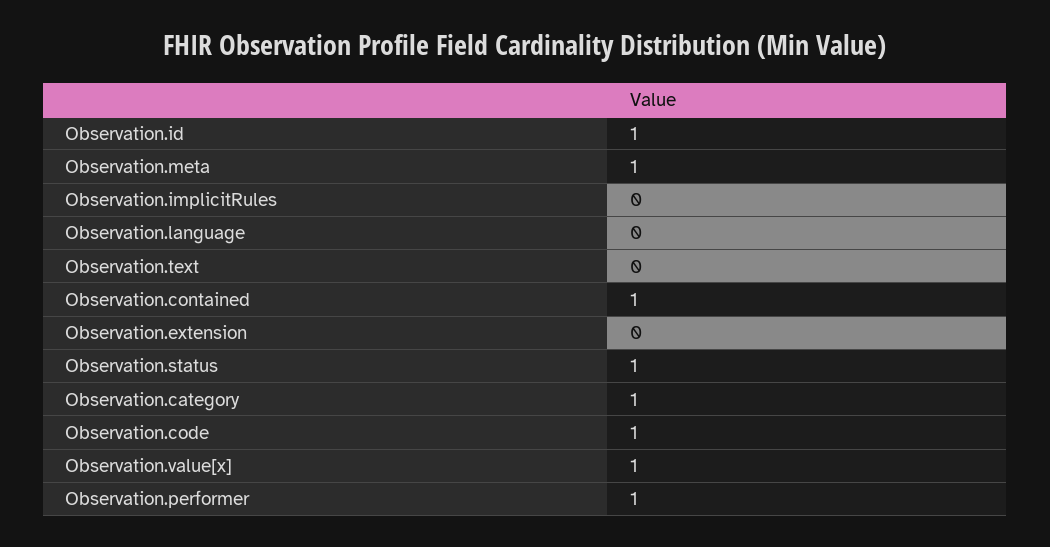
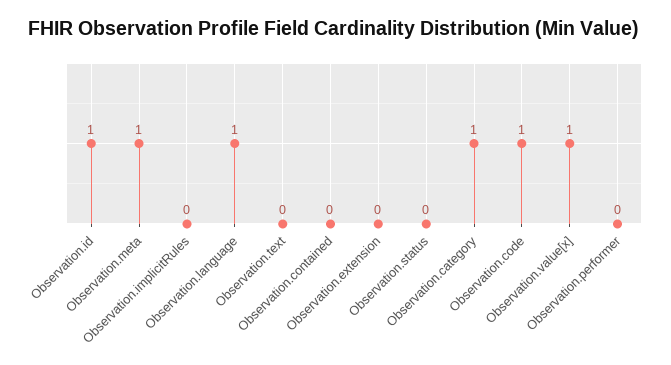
  {
    "Observation.id": 1,
    "Observation.meta": 1,
    "Observation.implicitRules": 0,
-   "Observation.language": 0,
+   "Observation.language": 1,
    "Observation.text": 0,
-   "Observation.contained": 1,
+   "Observation.contained": 0,
    "Observation.extension": 0,
-   "Observation.status": 1,
+   "Observation.status": 0,
    "Observation.category": 1,
    "Observation.code": 1,
    "Observation.value[x]": 1,
-   "Observation.performer": 1
+   "Observation.performer": 0
  }

